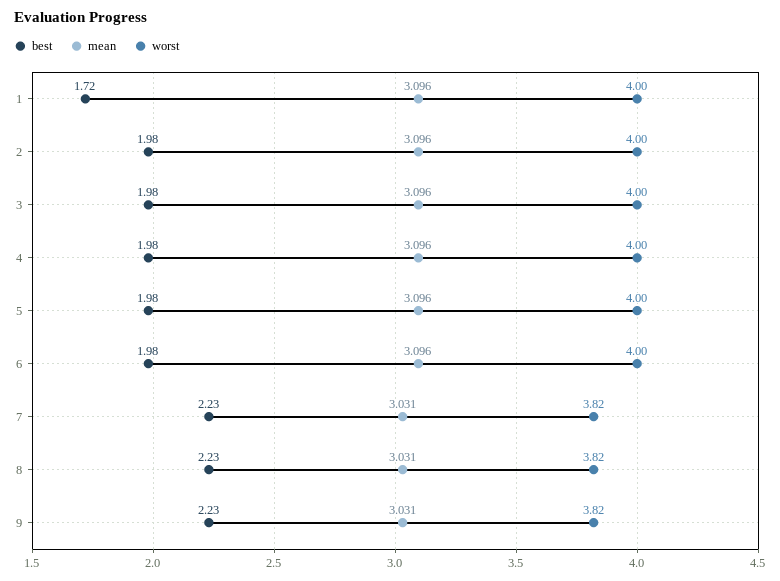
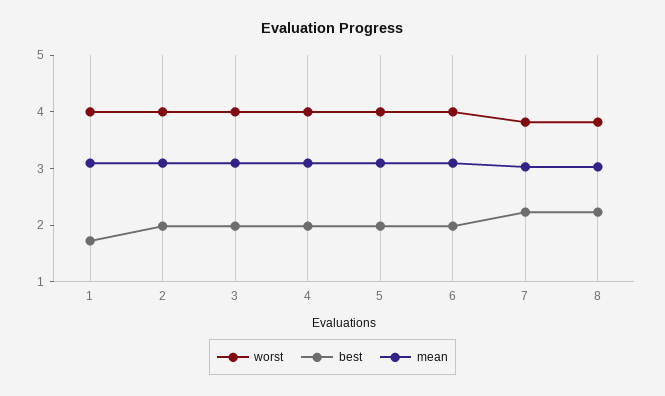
  {
    "best": {
      "1": 1.72,
      "2": 1.98,
      "3": 1.98,
      "4": 1.98,
      "5": 1.98,
      "6": 1.98,
      "7": 2.23,
-     "8": 2.23,
+     "8": 2.23
-     "9": 2.23
    },
    "mean": {
      "1": 3.096,
      "2": 3.096,
      "3": 3.096,
      "4": 3.096,
      "5": 3.096,
      "6": 3.096,
      "7": 3.031,
-     "8": 3.031,
+     "8": 3.031
-     "9": 3.031
    },
    "worst": {
      "1": 4,
      "2": 4,
      "3": 4,
      "4": 4,
      "5": 4,
      "6": 4,
      "7": 3.82,
-     "8": 3.82,
+     "8": 3.82
-     "9": 3.82
    }
  }

